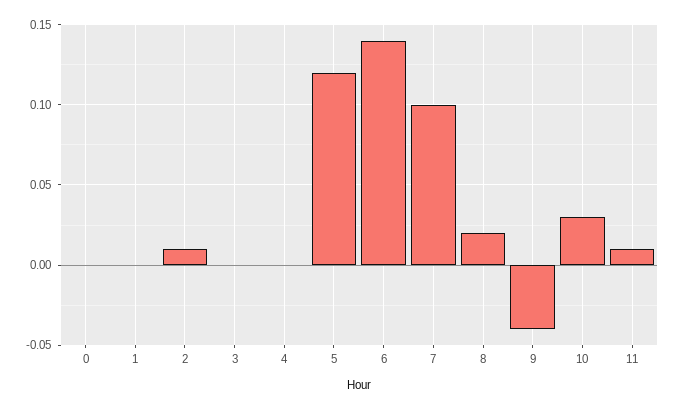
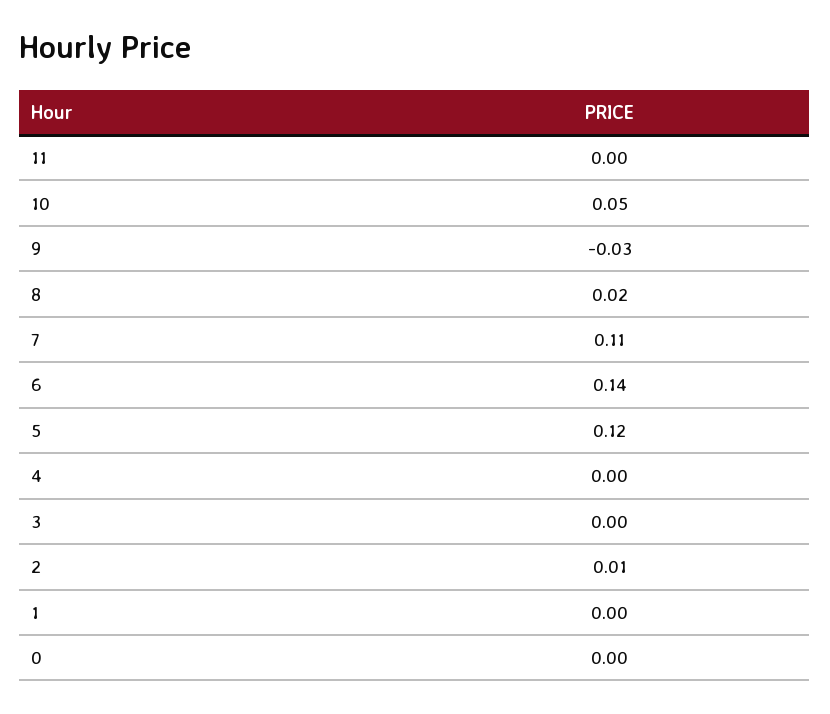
  {
    "0": 0,
    "1": 0,
    "2": 0.01,
    "3": 0,
    "4": 0,
    "5": 0.12,
    "6": 0.14,
-   "7": 0.1,
+   "7": 0.11,
    "8": 0.02,
-   "9": -0.04,
+   "9": -0.03,
-   "10": 0.03,
+   "10": 0.05,
-   "11": 0.01
+   "11": 0
  }

